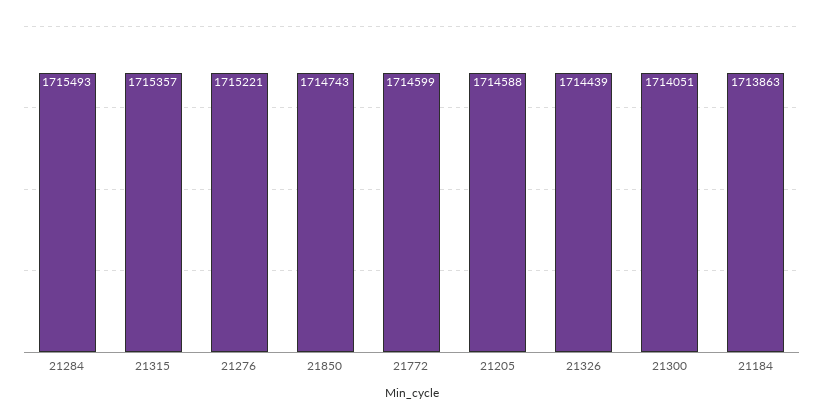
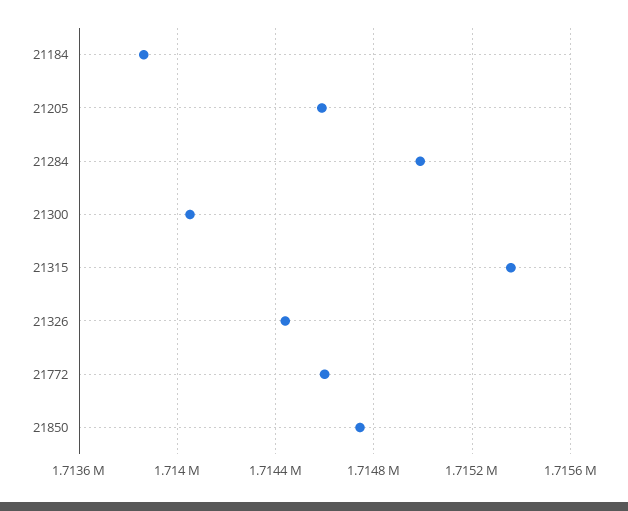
  {
-   "21284": 1715493,
+   "21284": 1715000,
    "21315": 1715357,
-   "21276": 1715221,
    "21850": 1714743,
    "21772": 1714599,
    "21205": 1714588,
    "21326": 1714439,
    "21300": 1714051,
    "21184": 1713863
  }

